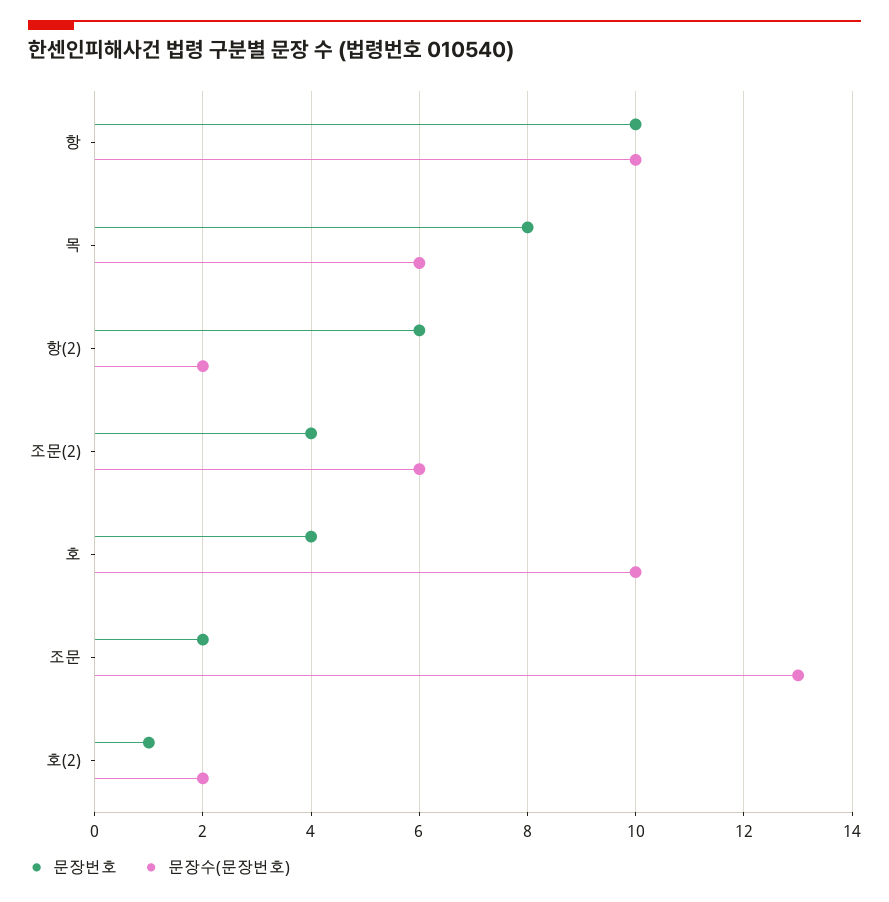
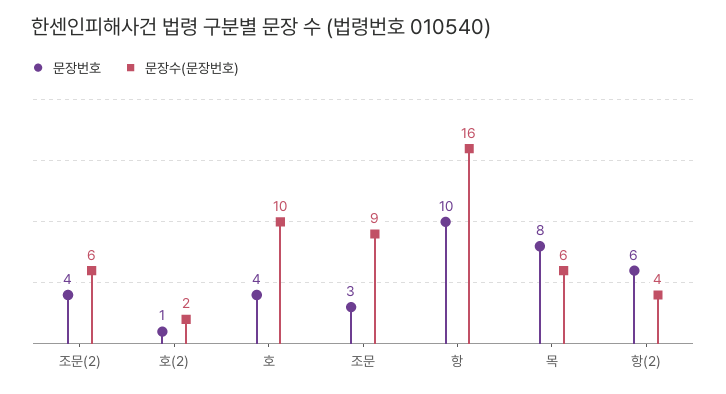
  {
    "문장번호": {
      "항": 10,
      "목": 8,
      "항(2)": 6,
      "조문(2)": 4,
      "호": 4,
-     "조문": 2,
+     "조문": 3,
      "호(2)": 1
    },
    "문장수(문장번호)": {
-     "항": 10,
+     "항": 16,
      "목": 6,
-     "항(2)": 2,
+     "항(2)": 4,
      "조문(2)": 6,
      "호": 10,
-     "조문": 13,
+     "조문": 9,
      "호(2)": 2
    }
  }

